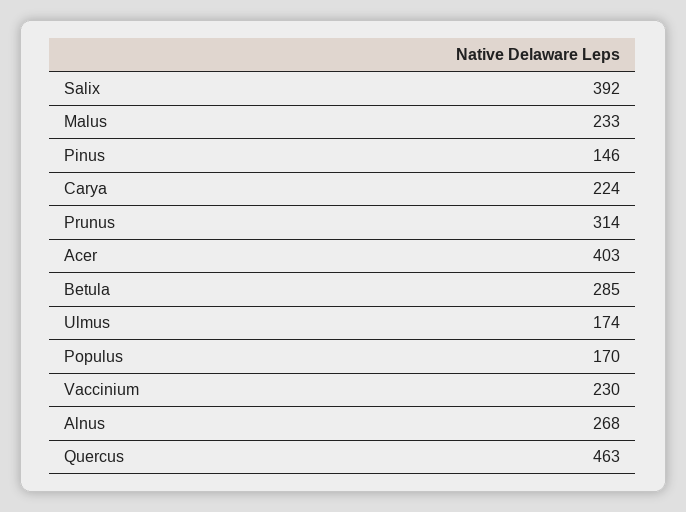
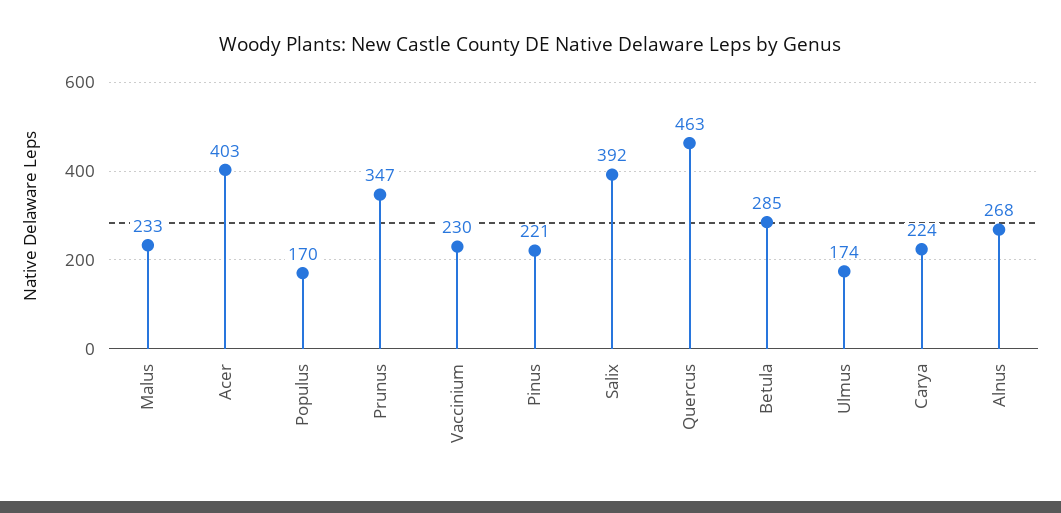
  {
    "Salix": 392,
    "Malus": 233,
-   "Pinus": 146,
+   "Pinus": 221,
    "Carya": 224,
-   "Prunus": 314,
+   "Prunus": 347,
    "Acer": 403,
    "Betula": 285,
    "Ulmus": 174,
    "Populus": 170,
    "Vaccinium": 230,
    "Alnus": 268,
    "Quercus": 463
  }

